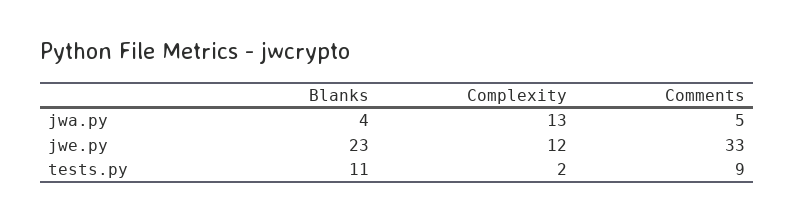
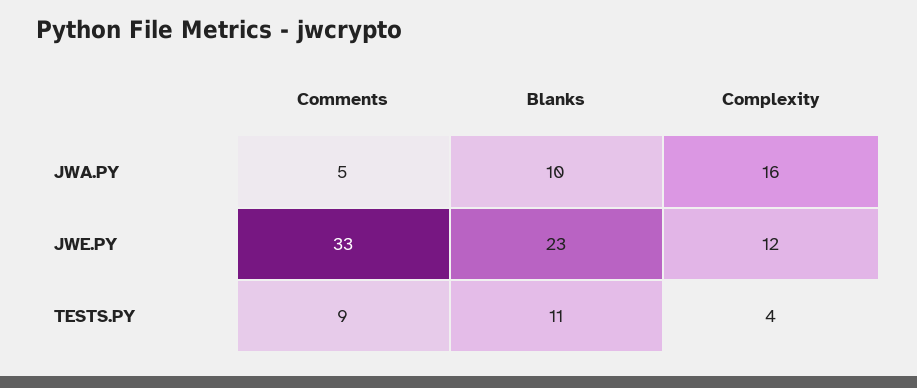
  {
    "Blanks": {
-     "jwa.py": 4,
+     "jwa.py": 10,
      "jwe.py": 23,
      "tests.py": 11
    },
    "Complexity": {
-     "jwa.py": 13,
+     "jwa.py": 16,
      "jwe.py": 12,
-     "tests.py": 2
+     "tests.py": 4
    },
    "Comments": {
      "jwa.py": 5,
      "jwe.py": 33,
      "tests.py": 9
    }
  }

